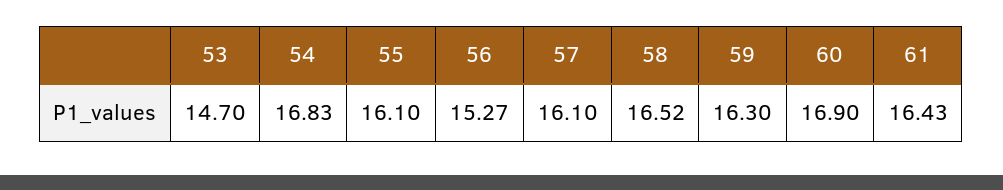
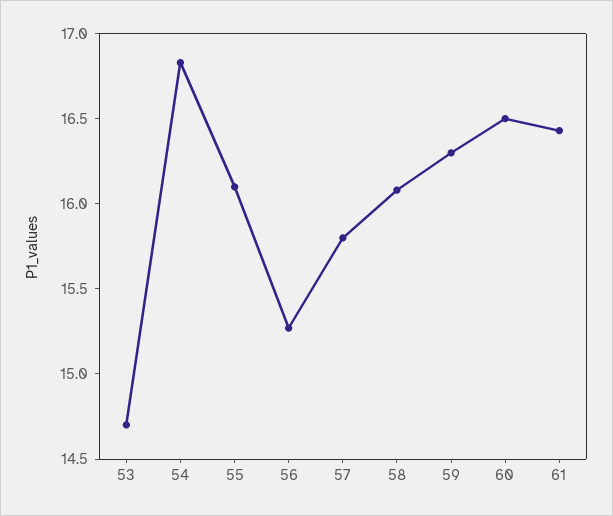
  {
    "53": 14.7,
    "54": 16.83,
    "55": 16.1,
    "56": 15.27,
-   "57": 16.1,
+   "57": 15.8,
-   "58": 16.52,
+   "58": 16.1,
    "59": 16.3,
-   "60": 16.9,
+   "60": 16.5,
    "61": 16.43
  }

